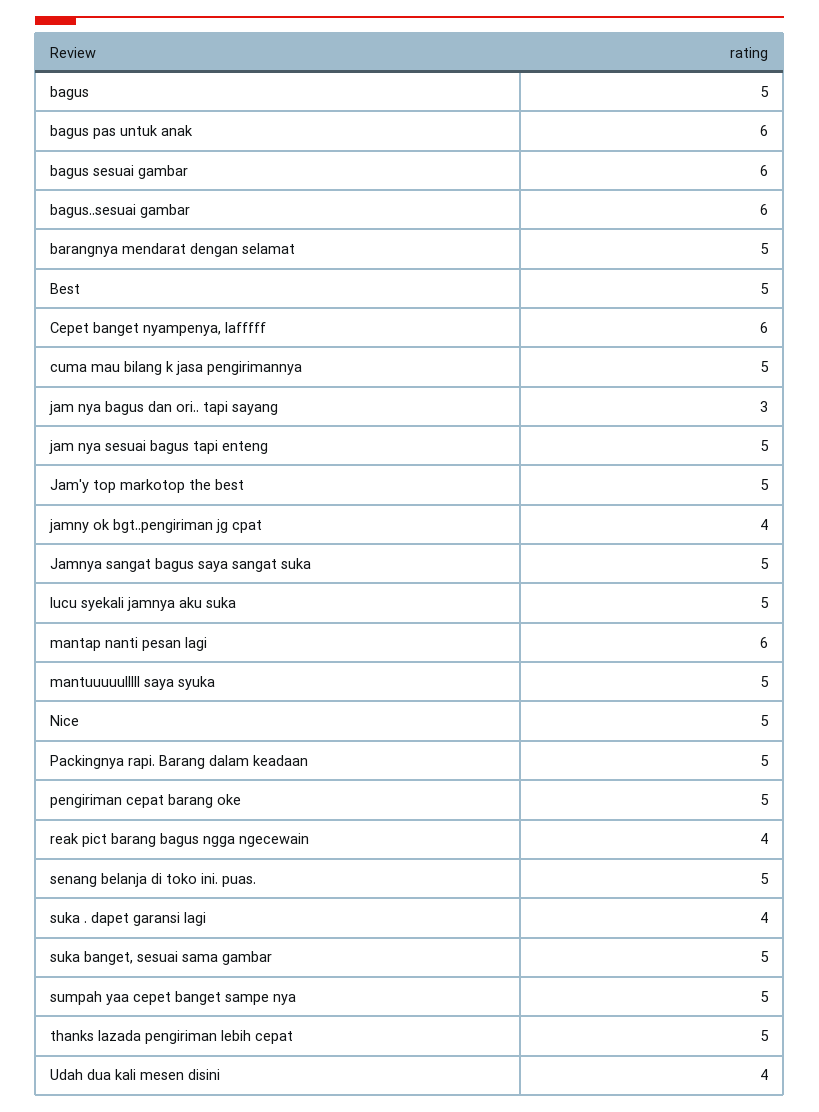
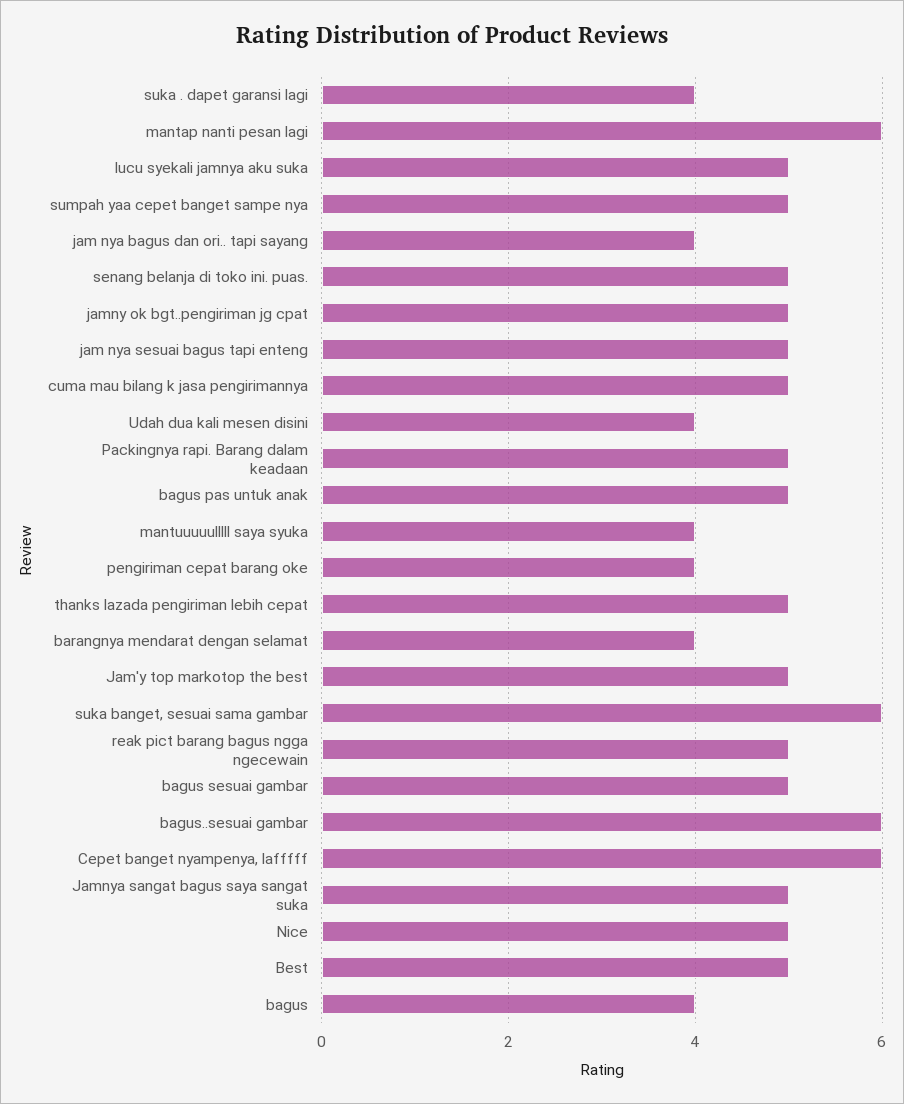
  {
-   "bagus": 5,
+   "bagus": 4,
-   "bagus pas untuk anak": 6,
+   "bagus pas untuk anak": 5,
-   "bagus sesuai gambar": 6,
+   "bagus sesuai gambar": 5,
    "bagus..sesuai gambar": 6,
-   "barangnya mendarat dengan selamat": 5,
+   "barangnya mendarat dengan selamat": 4,
    "Best": 5,
    "Cepet banget nyampenya, lafffff": 6,
    "cuma mau bilang k jasa pengirimannya": 5,
-   "jam nya bagus dan ori.. tapi sayang": 3,
+   "jam nya bagus dan ori.. tapi sayang": 4,
    "jam nya sesuai bagus tapi enteng": 5,
    "Jam'y top markotop the best": 5,
-   "jamny ok bgt..pengiriman jg cpat": 4,
+   "jamny ok bgt..pengiriman jg cpat": 5,
    "Jamnya sangat bagus saya sangat suka": 5,
    "lucu syekali jamnya aku suka": 5,
    "mantap nanti pesan lagi": 6,
-   "mantuuuuulllll saya syuka": 5,
+   "mantuuuuulllll saya syuka": 4,
    "Nice": 5,
    "Packingnya rapi. Barang dalam keadaan": 5,
-   "pengiriman cepat barang oke": 5,
+   "pengiriman cepat barang oke": 4,
-   "reak pict barang bagus ngga ngecewain": 4,
+   "reak pict barang bagus ngga ngecewain": 5,
    "senang belanja di toko ini. puas.": 5,
    "suka . dapet garansi lagi": 4,
-   "suka banget, sesuai sama gambar": 5,
+   "suka banget, sesuai sama gambar": 6,
    "sumpah yaa cepet banget sampe nya": 5,
    "thanks lazada pengiriman lebih cepat": 5,
    "Udah dua kali mesen disini": 4
  }

